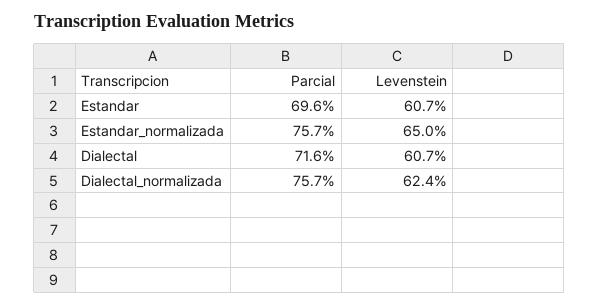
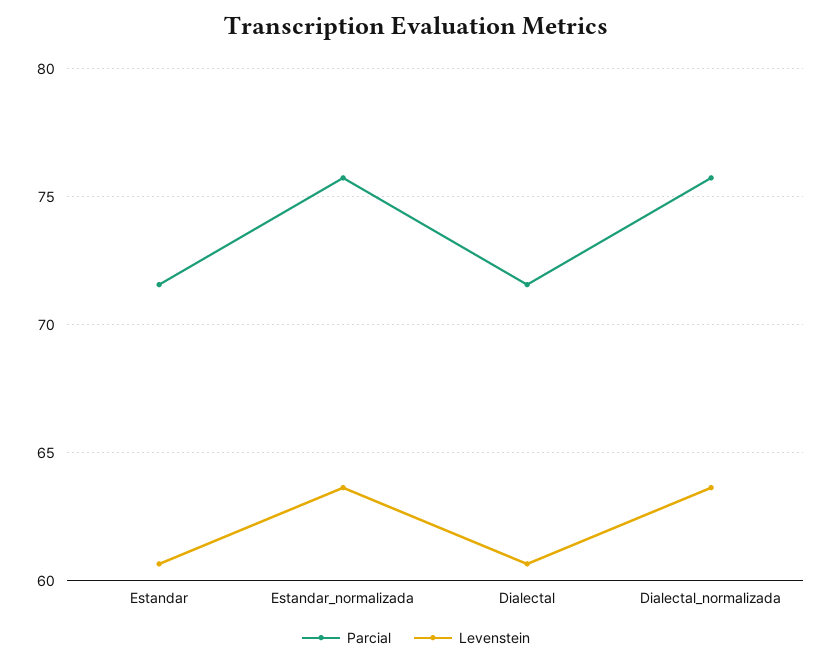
  {
    "Parcial": {
-     "Estandar": 69.6,
+     "Estandar": 71.5,
      "Estandar_normalizada": 75.7,
      "Dialectal": 71.6,
      "Dialectal_normalizada": 75.7
    },
    "Levenstein": {
      "Estandar": 60.7,
-     "Estandar_normalizada": 65,
+     "Estandar_normalizada": 63.5,
      "Dialectal": 60.7,
-     "Dialectal_normalizada": 62.4
+     "Dialectal_normalizada": 63.5
    }
  }

